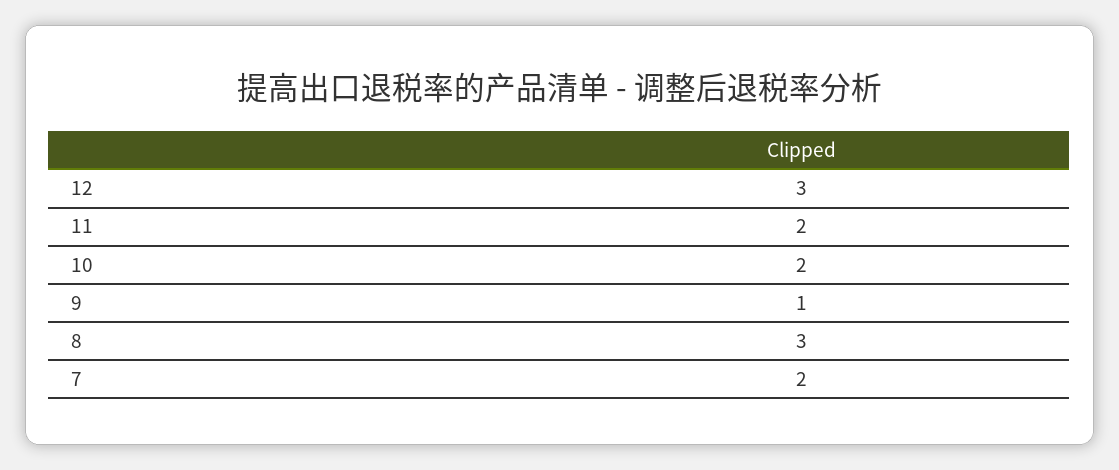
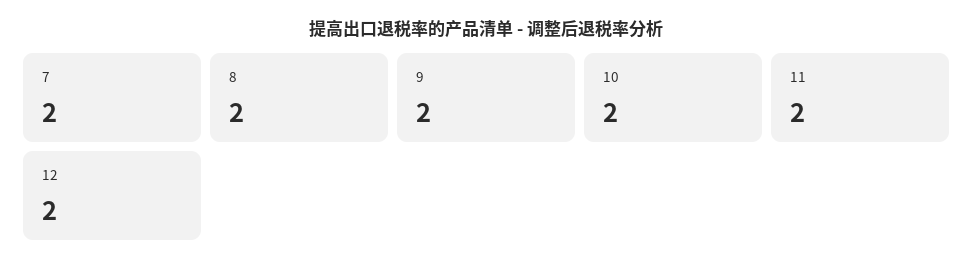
  {
-   "12": 3,
+   "12": 2,
    "11": 2,
    "10": 2,
-   "9": 1,
+   "9": 2,
-   "8": 3,
+   "8": 2,
    "7": 2
  }

